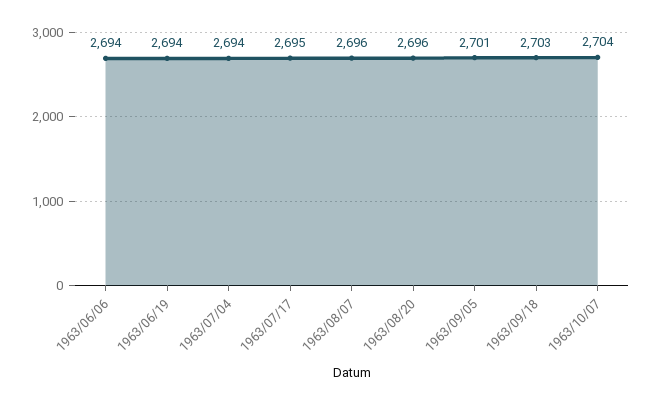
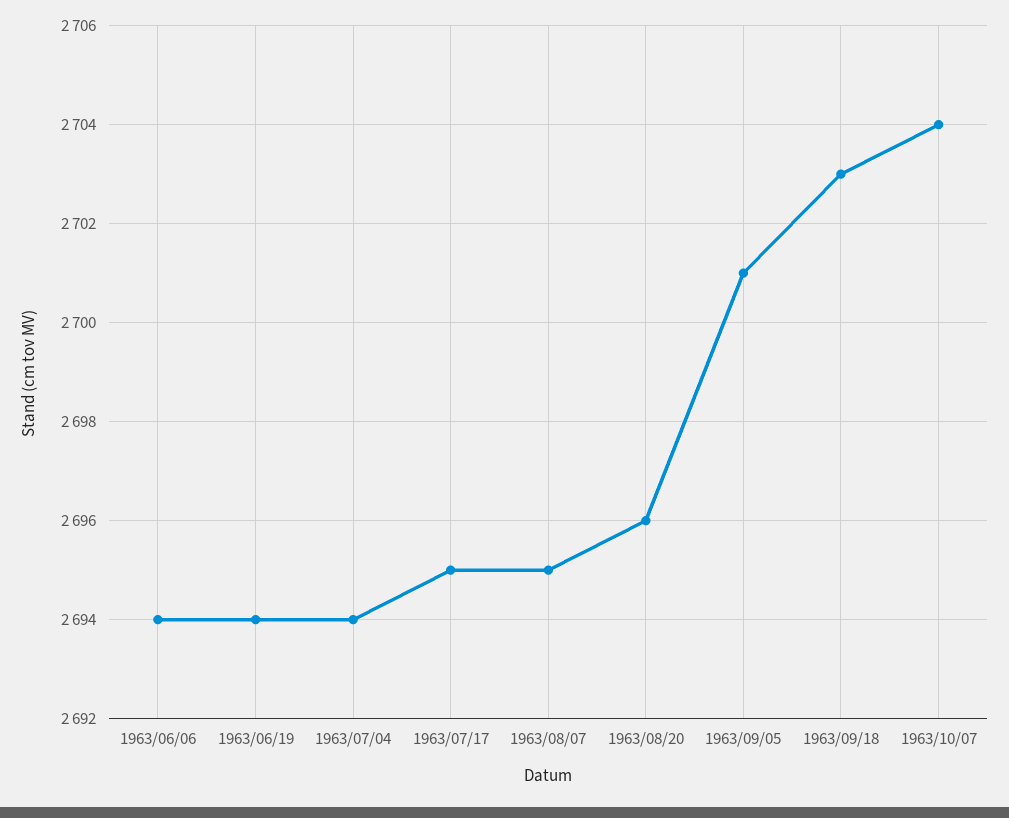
  {
    "1963/06/06": 2694,
    "1963/06/19": 2694,
    "1963/07/04": 2694,
    "1963/07/17": 2695,
-   "1963/08/07": 2696,
+   "1963/08/07": 2695,
    "1963/08/20": 2696,
    "1963/09/05": 2701,
    "1963/09/18": 2703,
    "1963/10/07": 2704
  }

